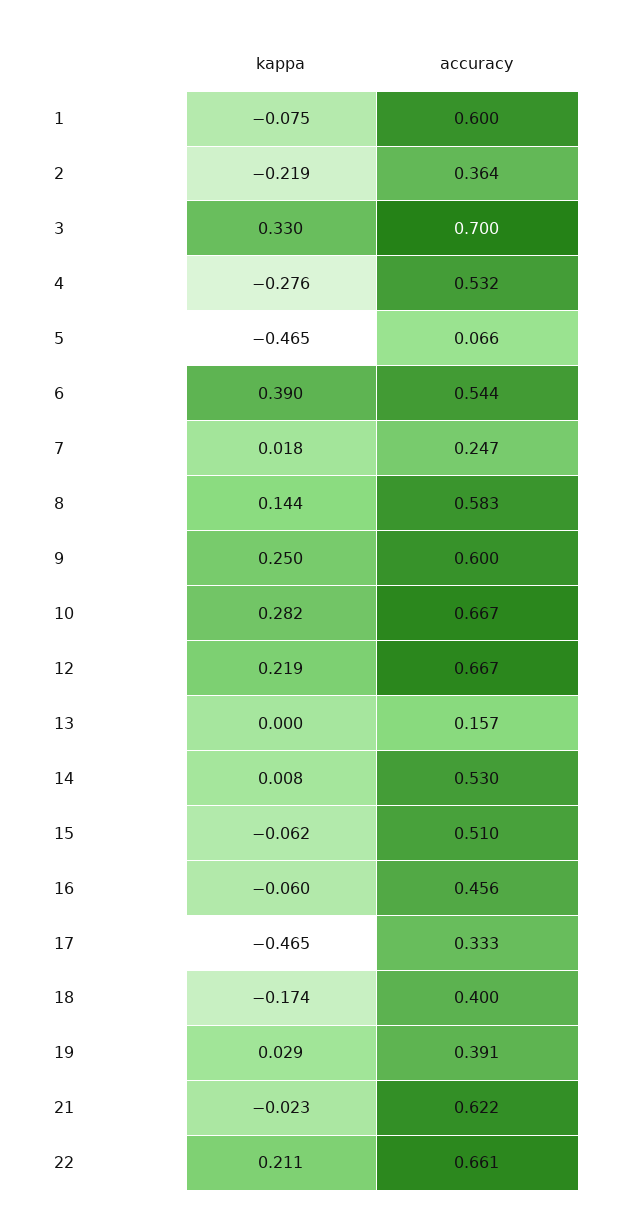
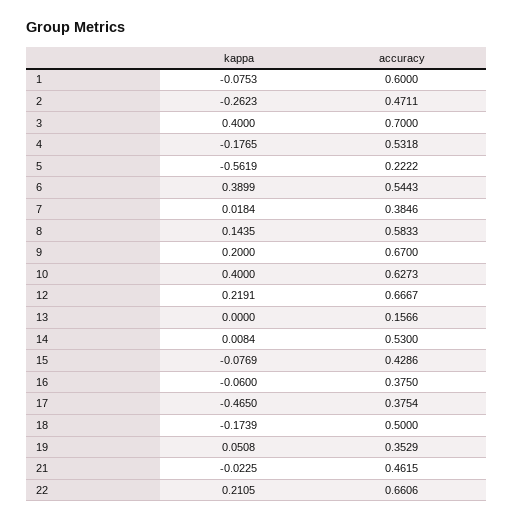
  {
    "kappa": {
      "1": -0.0753,
-     "2": -0.219,
+     "2": -0.2623,
-     "3": 0.33,
+     "3": 0.4,
-     "4": -0.276,
+     "4": -0.1765,
-     "5": -0.465,
+     "5": -0.5619,
      "6": 0.3899,
      "7": 0.0184,
      "8": 0.1435,
-     "9": 0.25,
+     "9": 0.2,
-     "10": 0.282,
+     "10": 0.4,
      "12": 0.2191,
      "13": 0,
      "14": 0.0084,
-     "15": -0.062,
+     "15": -0.0769,
      "16": -0.06,
      "17": -0.465,
      "18": -0.1739,
-     "19": 0.029,
+     "19": 0.0508,
      "21": -0.0225,
      "22": 0.2105
    },
    "accuracy": {
      "1": 0.6,
-     "2": 0.364,
+     "2": 0.4711,
      "3": 0.7,
      "4": 0.5318,
-     "5": 0.066,
+     "5": 0.2222,
      "6": 0.5443,
-     "7": 0.247,
+     "7": 0.3846,
      "8": 0.5833,
-     "9": 0.6,
+     "9": 0.67,
-     "10": 0.667,
+     "10": 0.6273,
      "12": 0.6667,
      "13": 0.1566,
      "14": 0.53,
-     "15": 0.51,
+     "15": 0.4286,
-     "16": 0.456,
+     "16": 0.375,
-     "17": 0.333,
+     "17": 0.3754,
-     "18": 0.4,
+     "18": 0.5,
-     "19": 0.391,
+     "19": 0.3529,
-     "21": 0.622,
+     "21": 0.4615,
      "22": 0.6606
    }
  }

